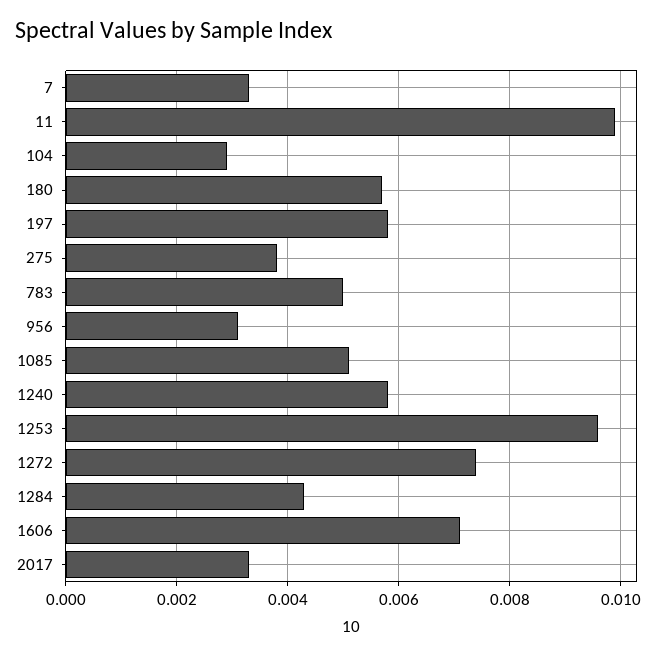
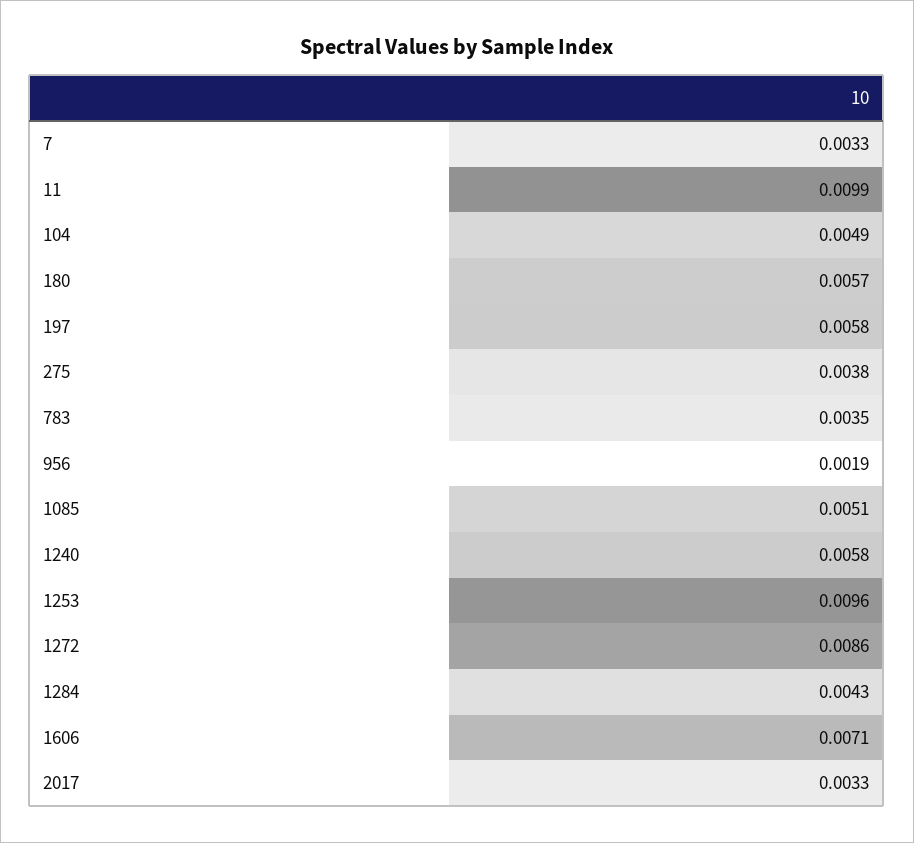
  {
    "7": 0.0033,
    "11": 0.0099,
-   "104": 0.003,
+   "104": 0.0049,
    "180": 0.0057,
    "197": 0.0058,
    "275": 0.0038,
-   "783": 0.005,
+   "783": 0.0035,
-   "956": 0.003,
+   "956": 0.0019,
    "1085": 0.0051,
    "1240": 0.0058,
    "1253": 0.0096,
-   "1272": 0.0075,
+   "1272": 0.0086,
    "1284": 0.0043,
    "1606": 0.0071,
    "2017": 0.0033
  }

